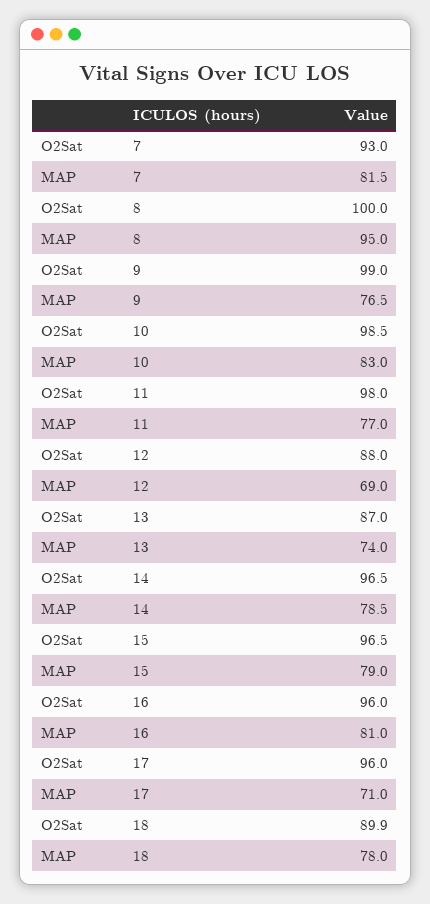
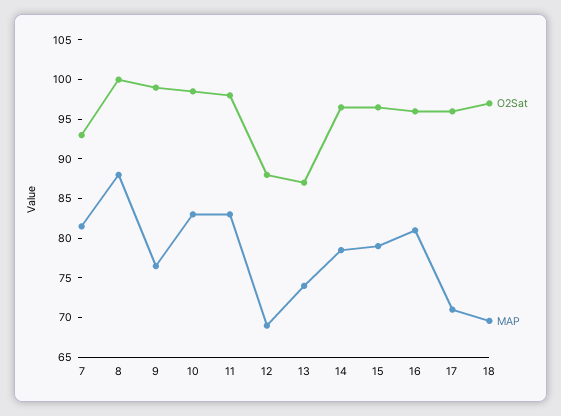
  {
    "O2Sat": {
      "7": 93,
      "8": 100,
      "9": 99,
      "10": 98.5,
      "11": 98,
      "12": 88,
      "13": 87,
      "14": 96.5,
      "15": 96.5,
      "16": 96,
      "17": 96,
-     "18": 89.9
+     "18": 97.5
    },
    "MAP": {
      "7": 81.5,
-     "8": 95,
+     "8": 87.5,
      "9": 76.5,
      "10": 83,
-     "11": 77,
+     "11": 82.5,
      "12": 69,
      "13": 74,
      "14": 78.5,
      "15": 79,
      "16": 81,
      "17": 71,
-     "18": 78
+     "18": 70
    }
  }

